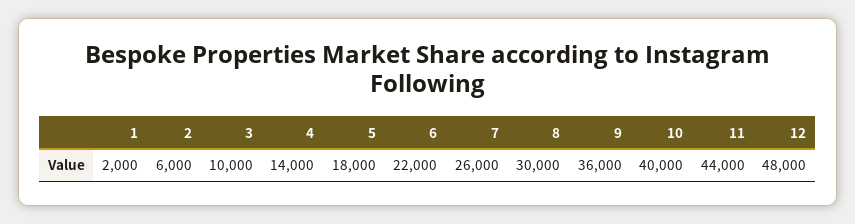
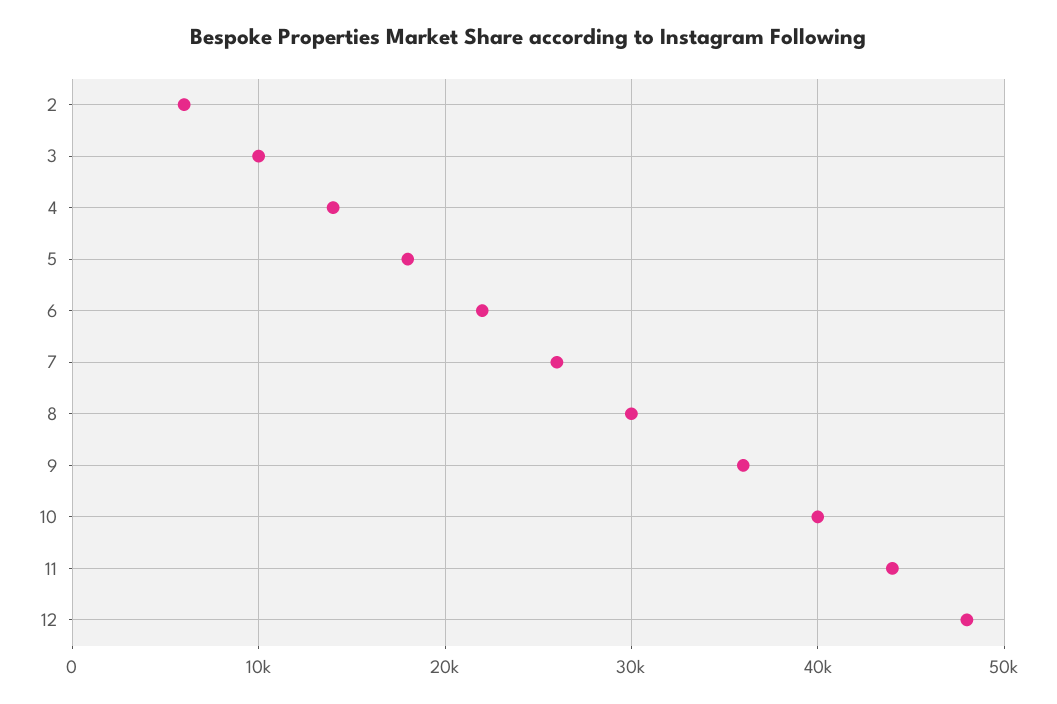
  {
-   "1": 2000,
    "2": 6000,
    "3": 10000,
    "4": 14000,
    "5": 18000,
    "6": 22000,
    "7": 26000,
    "8": 30000,
    "9": 36000,
    "10": 40000,
    "11": 44000,
    "12": 48000
  }

